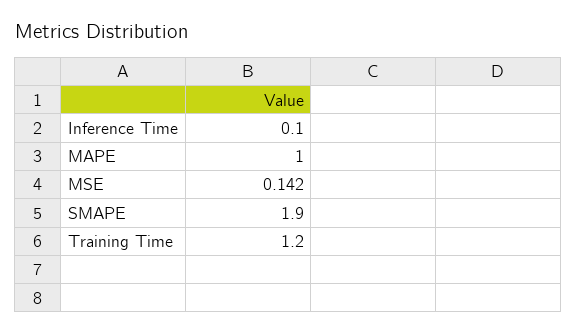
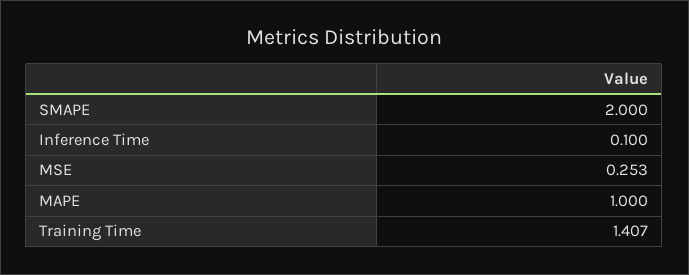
  {
    "Inference Time": 0.1,
    "MAPE": 1,
-   "MSE": 0.142,
+   "MSE": 0.253,
-   "SMAPE": 1.9,
+   "SMAPE": 2,
-   "Training Time": 1.2
+   "Training Time": 1.407
  }

